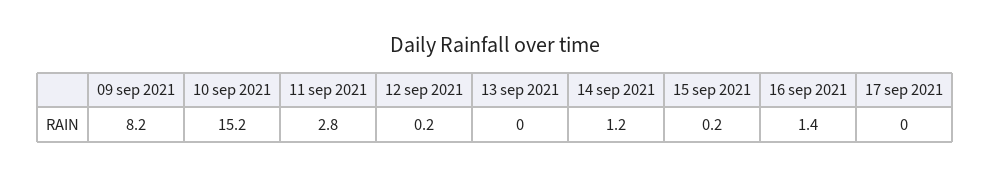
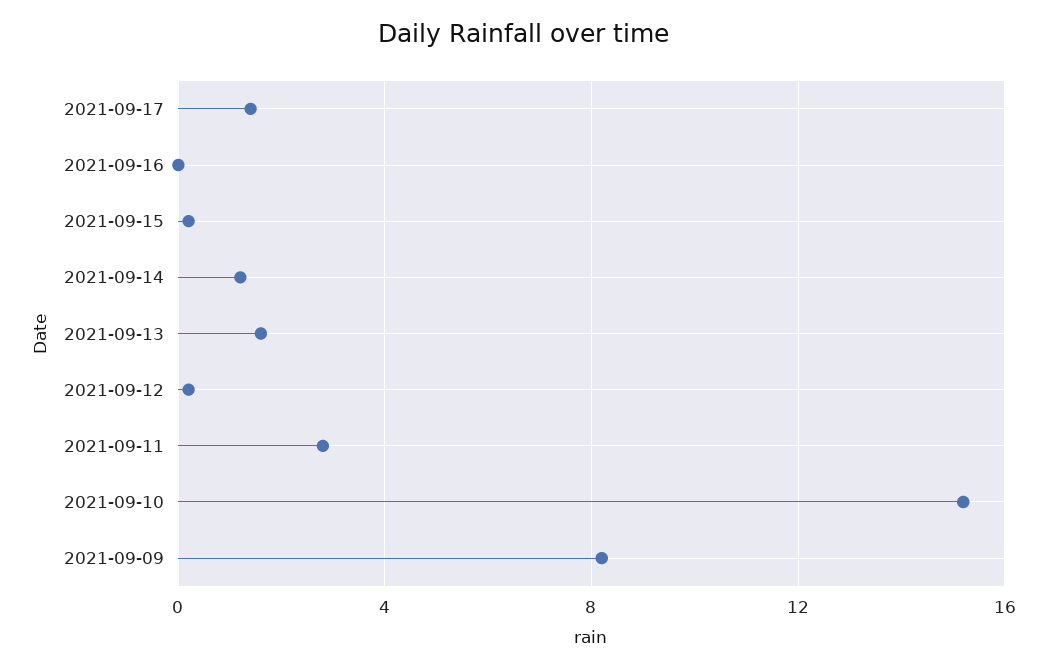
  {
    "09 sep 2021": 8.2,
    "10 sep 2021": 15.2,
    "11 sep 2021": 2.8,
    "12 sep 2021": 0.2,
-   "13 sep 2021": 0,
+   "13 sep 2021": 1.5,
    "14 sep 2021": 1.2,
    "15 sep 2021": 0.2,
-   "16 sep 2021": 1.4,
+   "16 sep 2021": 0,
-   "17 sep 2021": 0
+   "17 sep 2021": 1.5
  }

